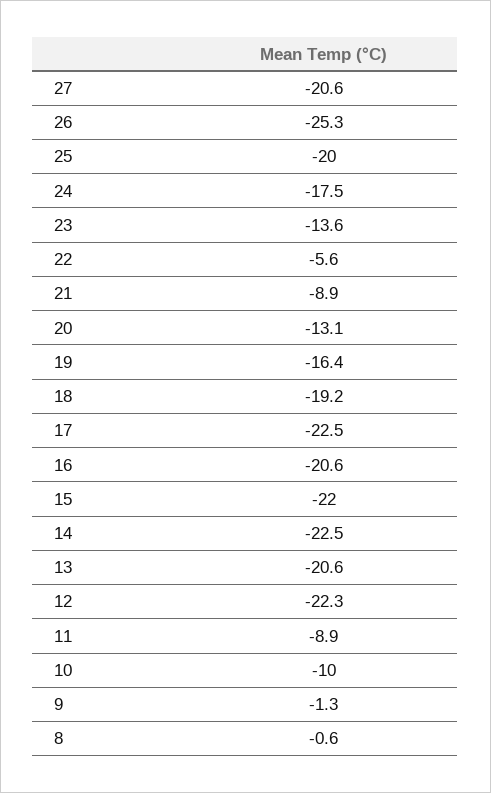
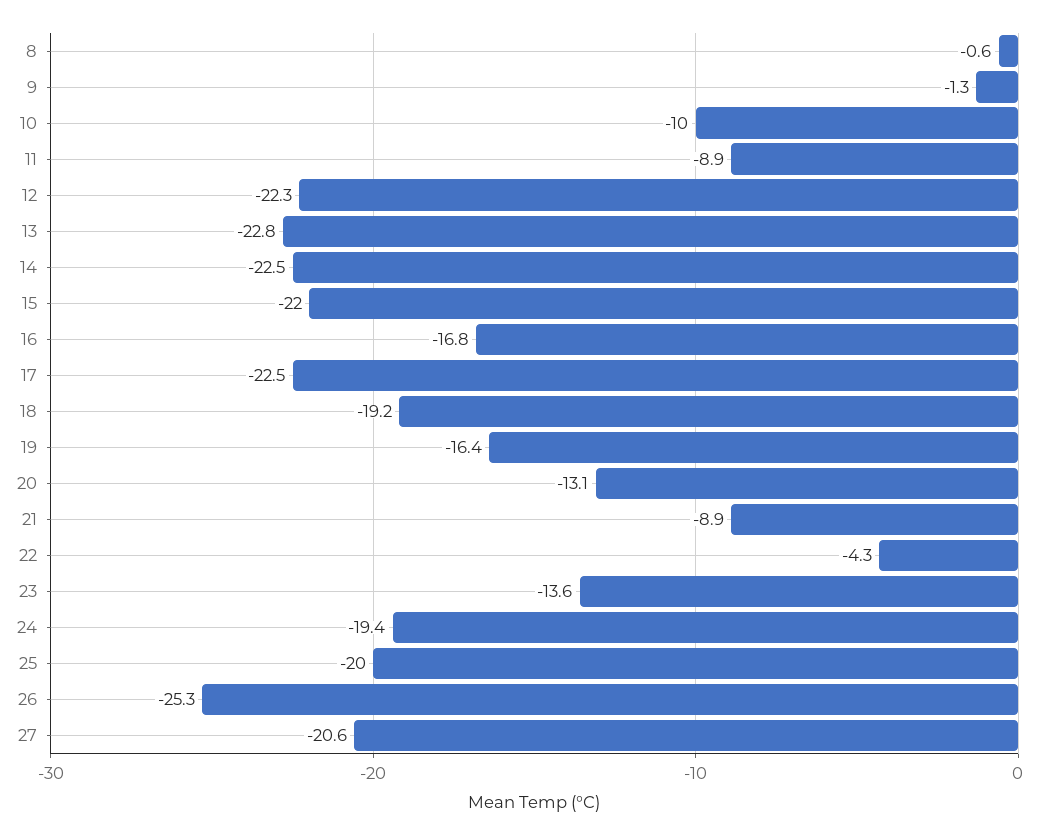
  {
    "27": -20.6,
    "26": -25.3,
    "25": -20,
-   "24": -17.5,
+   "24": -19.4,
    "23": -13.6,
-   "22": -5.6,
+   "22": -4.3,
    "21": -8.9,
    "20": -13.1,
    "19": -16.4,
    "18": -19.2,
    "17": -22.5,
-   "16": -20.6,
+   "16": -16.8,
    "15": -22,
    "14": -22.5,
-   "13": -20.6,
+   "13": -22.8,
    "12": -22.3,
    "11": -8.9,
    "10": -10,
    "9": -1.3,
    "8": -0.6
  }

